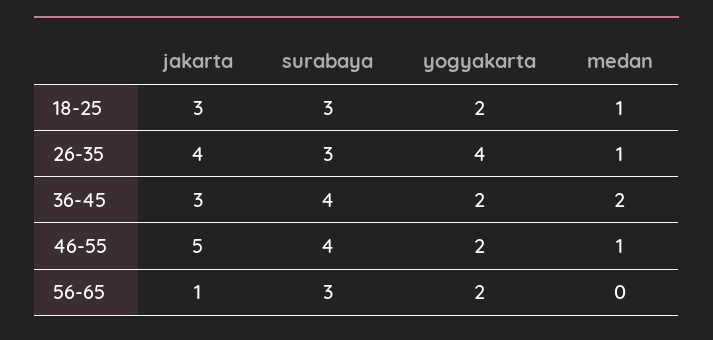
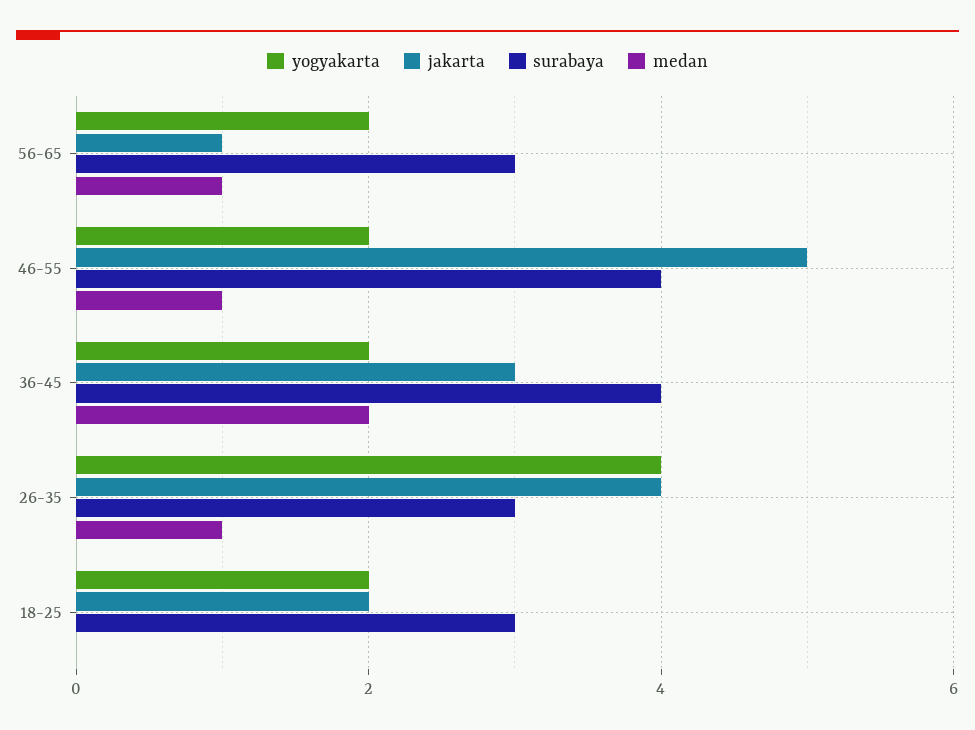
  {
    "jakarta": {
-     "18-25": 3,
+     "18-25": 2,
      "26-35": 4,
      "36-45": 3,
      "46-55": 5,
      "56-65": 1
    },
    "surabaya": {
      "18-25": 3,
      "26-35": 3,
      "36-45": 4,
      "46-55": 4,
      "56-65": 3
    },
    "yogyakarta": {
      "18-25": 2,
      "26-35": 4,
      "36-45": 2,
      "46-55": 2,
      "56-65": 2
    },
    "medan": {
-     "18-25": 1,
+     "18-25": 0,
      "26-35": 1,
      "36-45": 2,
      "46-55": 1,
-     "56-65": 0
+     "56-65": 1
    }
  }

